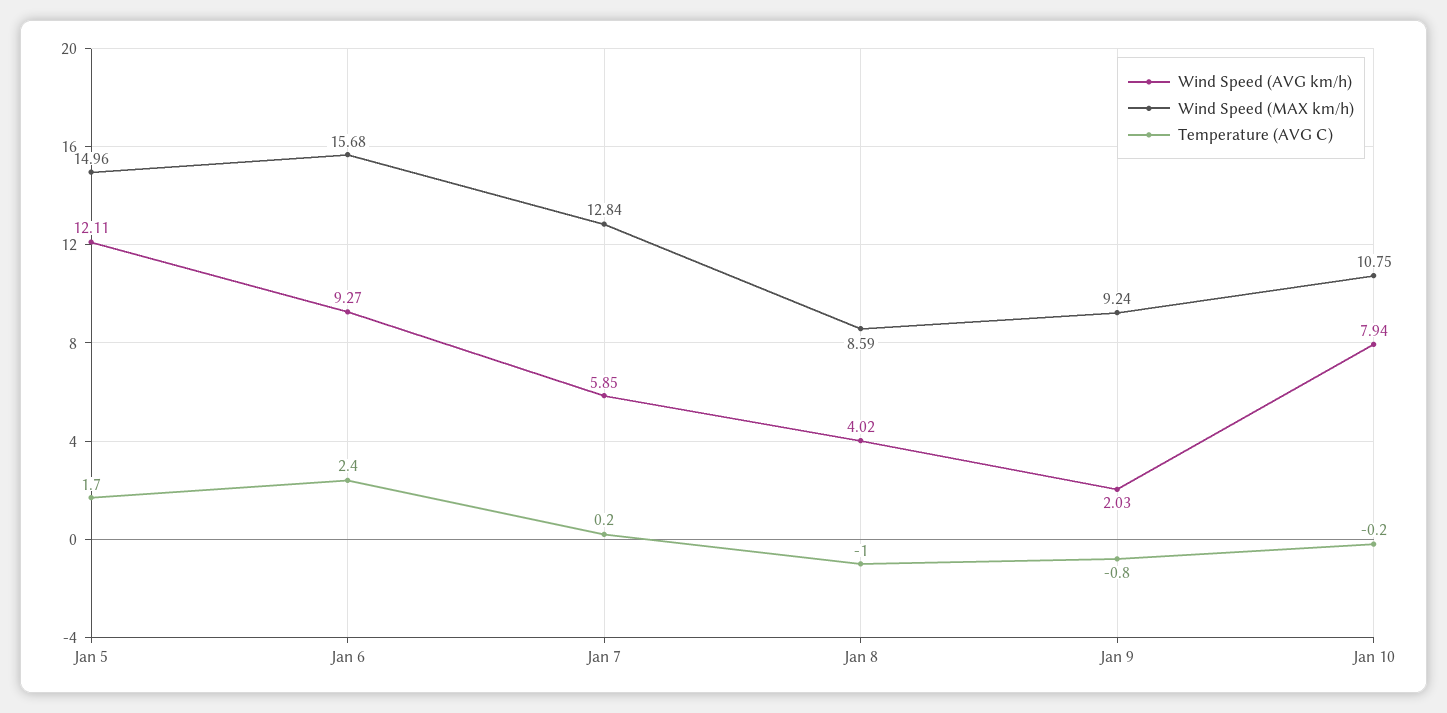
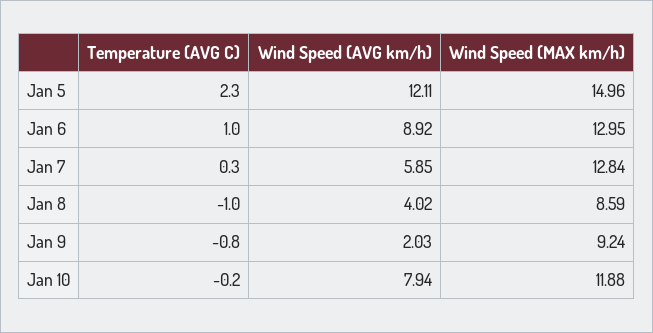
  {
    "Wind Speed (AVG km/h)": {
      "Jan 5": 12.11,
-     "Jan 6": 9.27,
+     "Jan 6": 8.92,
      "Jan 7": 5.85,
      "Jan 8": 4.02,
      "Jan 9": 2.03,
      "Jan 10": 7.94
    },
    "Wind Speed (MAX km/h)": {
      "Jan 5": 14.96,
-     "Jan 6": 15.68,
+     "Jan 6": 12.95,
      "Jan 7": 12.84,
      "Jan 8": 8.59,
      "Jan 9": 9.24,
-     "Jan 10": 10.75
+     "Jan 10": 11.88
    },
    "Temperature (AVG C)": {
-     "Jan 5": 1.7,
+     "Jan 5": 2.3,
-     "Jan 6": 2.4,
+     "Jan 6": 1,
-     "Jan 7": 0.2,
+     "Jan 7": 0.3,
      "Jan 8": -1,
      "Jan 9": -0.8,
      "Jan 10": -0.2
    }
  }

